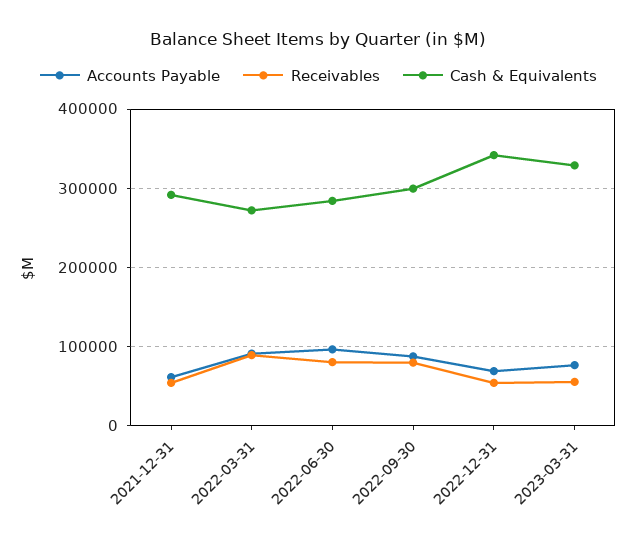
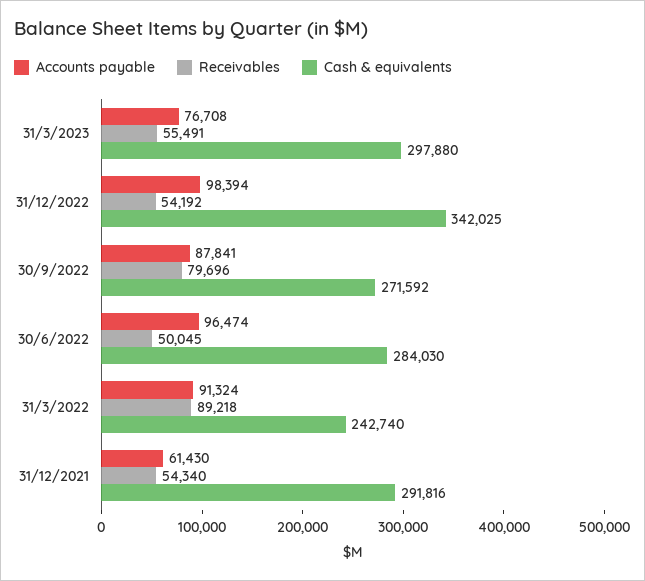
  {
    "Accounts Payable": {
      "2021-12-31": 61430,
      "2022-03-31": 91324,
      "2022-06-30": 96474,
      "2022-09-30": 87841,
-     "2022-12-31": 70000,
+     "2022-12-31": 98394,
      "2023-03-31": 76708
    },
    "Receivables": {
      "2021-12-31": 54340,
      "2022-03-31": 89218,
-     "2022-06-30": 80000,
+     "2022-06-30": 50045,
      "2022-09-30": 79696,
      "2022-12-31": 54192,
      "2023-03-31": 55491
    },
    "Cash & Equivalents": {
      "2021-12-31": 291816,
-     "2022-03-31": 270000,
+     "2022-03-31": 242740,
      "2022-06-30": 284030,
-     "2022-09-30": 300000,
+     "2022-09-30": 271592,
      "2022-12-31": 342025,
-     "2023-03-31": 330000
+     "2023-03-31": 297880
    }
  }

